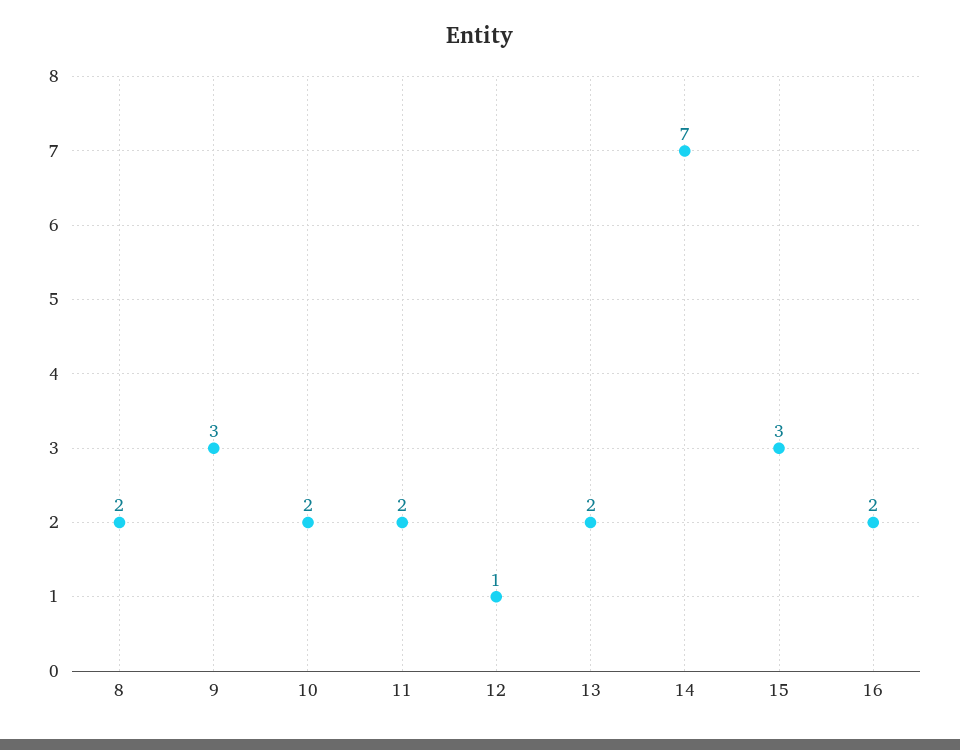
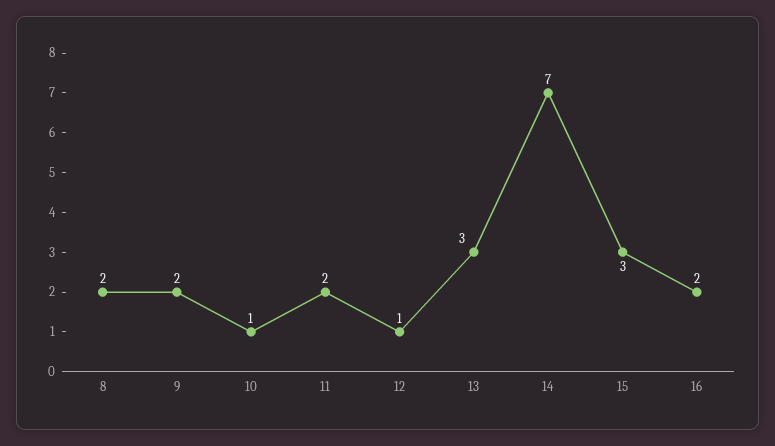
  {
    "8": 2,
-   "9": 3,
+   "9": 2,
-   "10": 2,
+   "10": 1,
    "11": 2,
    "12": 1,
-   "13": 2,
+   "13": 3,
    "14": 7,
    "15": 3,
    "16": 2
  }

